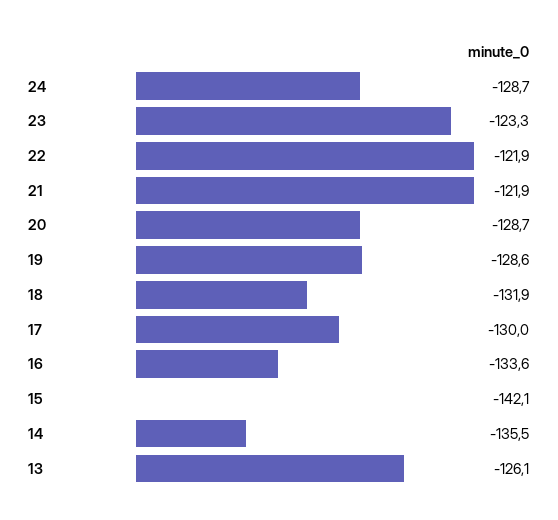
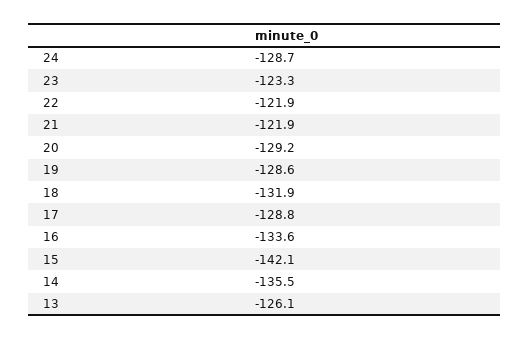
  {
    "24": -128.7,
    "23": -123.3,
    "22": -121.9,
    "21": -121.9,
-   "20": -128.7,
+   "20": -129.2,
    "19": -128.6,
    "18": -131.9,
-   "17": -130,
+   "17": -128.8,
    "16": -133.6,
    "15": -142.1,
    "14": -135.5,
    "13": -126.1
  }

